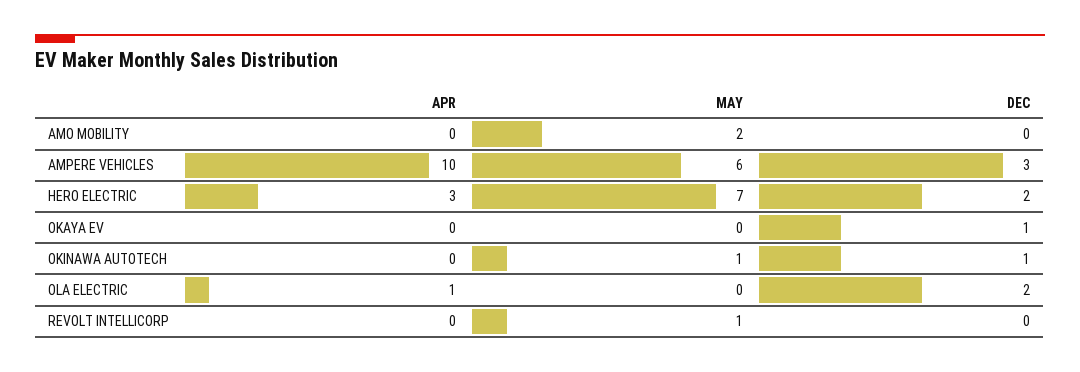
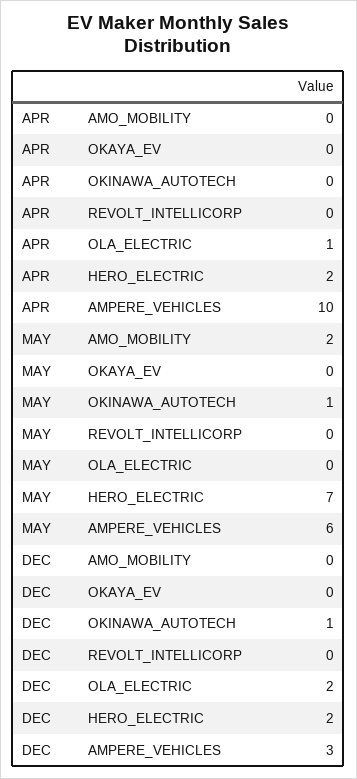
  {
    "APR": {
      "AMO MOBILITY": 0,
      "AMPERE VEHICLES": 10,
-     "HERO ELECTRIC": 3,
+     "HERO ELECTRIC": 2,
      "OKAYA EV": 0,
      "OKINAWA AUTOTECH": 0,
      "OLA ELECTRIC": 1,
      "REVOLT INTELLICORP": 0
    },
    "MAY": {
      "AMO MOBILITY": 2,
      "AMPERE VEHICLES": 6,
      "HERO ELECTRIC": 7,
      "OKAYA EV": 0,
      "OKINAWA AUTOTECH": 1,
      "OLA ELECTRIC": 0,
-     "REVOLT INTELLICORP": 1
+     "REVOLT INTELLICORP": 0
    },
    "DEC": {
      "AMO MOBILITY": 0,
      "AMPERE VEHICLES": 3,
      "HERO ELECTRIC": 2,
-     "OKAYA EV": 1,
+     "OKAYA EV": 0,
      "OKINAWA AUTOTECH": 1,
      "OLA ELECTRIC": 2,
      "REVOLT INTELLICORP": 0
    }
  }

